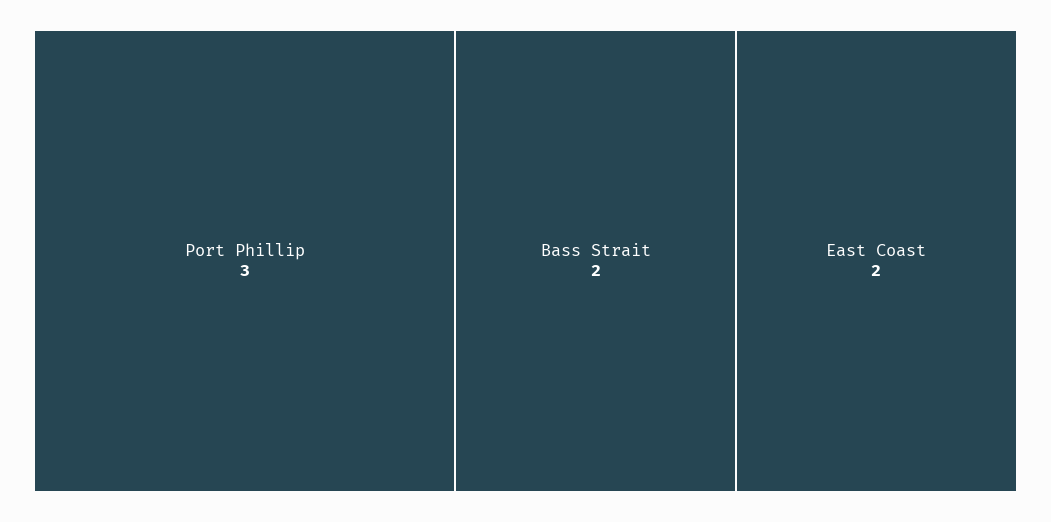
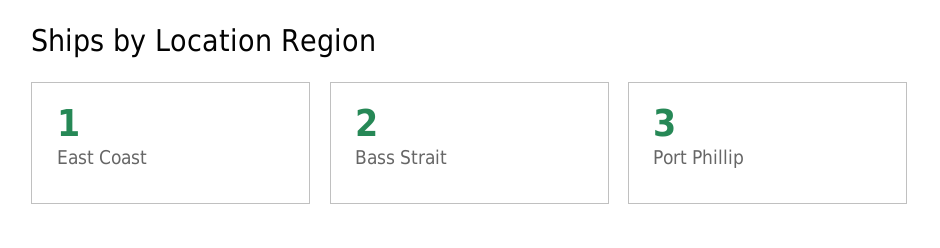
  {
    "Port Phillip": 3,
    "Bass Strait": 2,
-   "East Coast": 2
+   "East Coast": 1
  }

